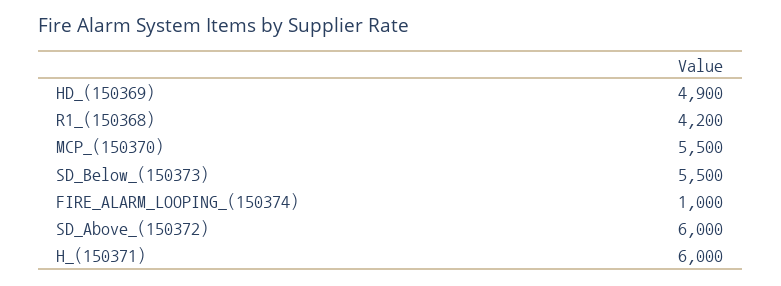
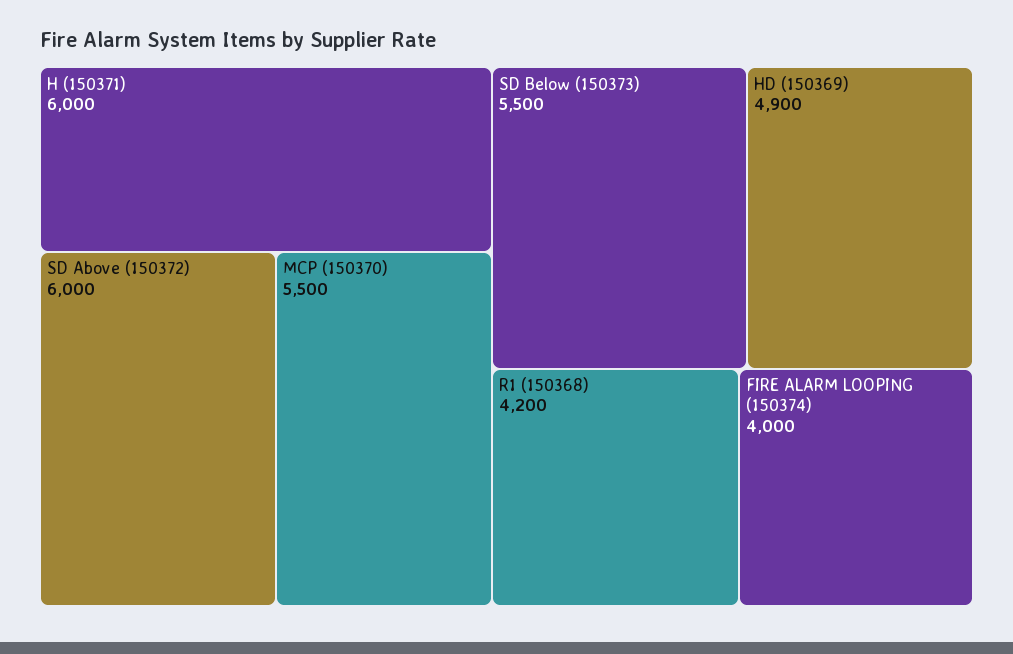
  {
    "HD_(150369)": 4900,
    "R1_(150368)": 4200,
    "MCP_(150370)": 5500,
    "SD_Below_(150373)": 5500,
-   "FIRE_ALARM_LOOPING_(150374)": 1000,
+   "FIRE_ALARM_LOOPING_(150374)": 4000,
    "SD_Above_(150372)": 6000,
    "H_(150371)": 6000
  }

